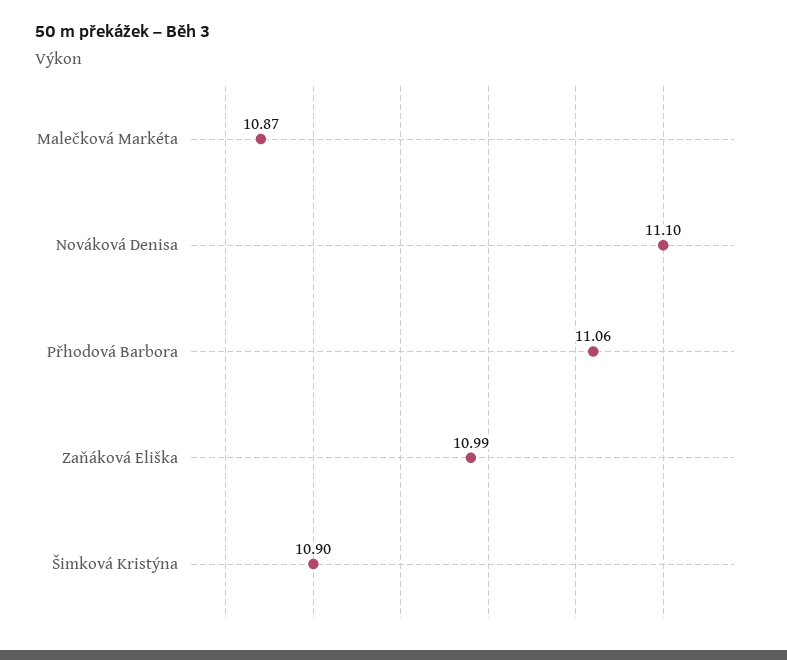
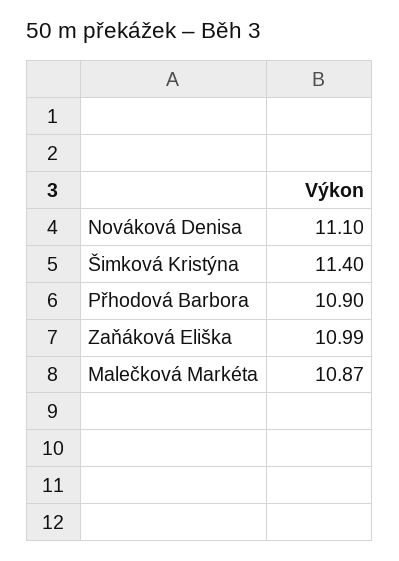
  {
    "Malečková Markéta": 10.87,
    "Nováková Denisa": 11.1,
-   "Přhodová Barbora": 11.06,
+   "Přhodová Barbora": 10.9,
    "Zaňáková Eliška": 10.99,
-   "Šimková Kristýna": 10.9
+   "Šimková Kristýna": 11.4
  }

